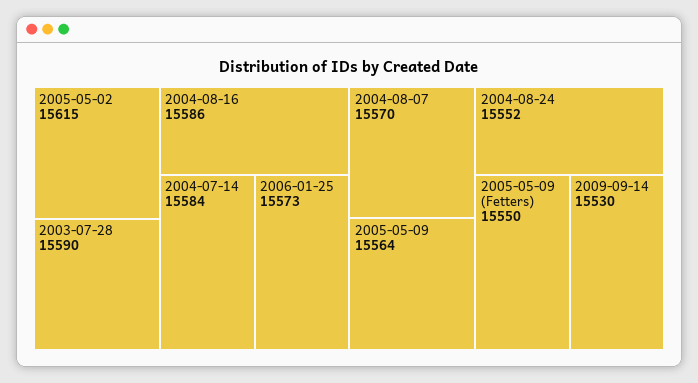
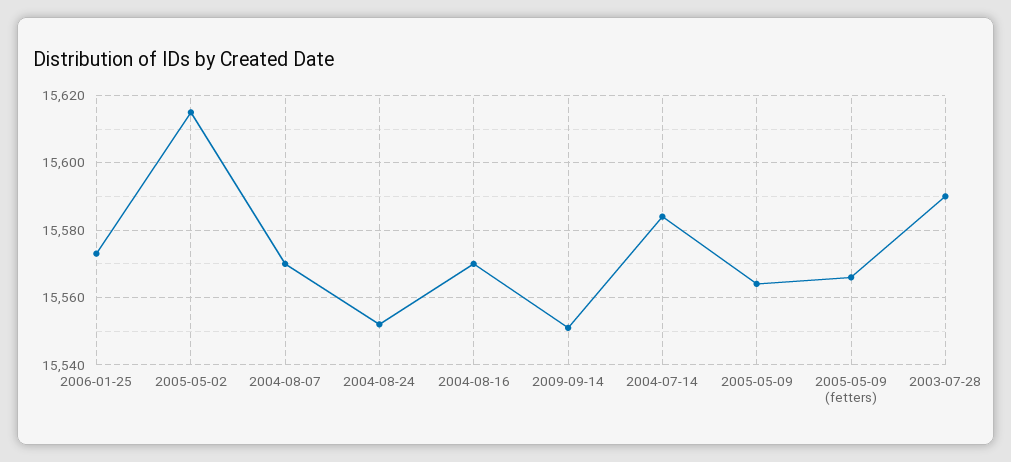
  {
    "2005-05-02": 15615,
    "2003-07-28": 15590,
-   "2004-08-16": 15586,
+   "2004-08-16": 15570,
    "2004-07-14": 15584,
    "2006-01-25": 15573,
    "2004-08-07": 15570,
    "2005-05-09": 15564,
    "2004-08-24": 15552,
-   "2005-05-09 (Fetters)": 15550,
+   "2005-05-09 (Fetters)": 15565,
-   "2009-09-14": 15530
+   "2009-09-14": 15550
  }

